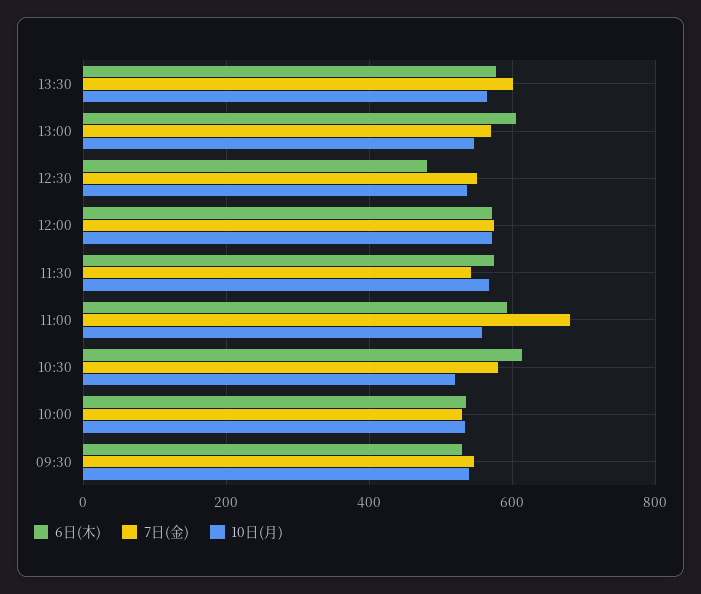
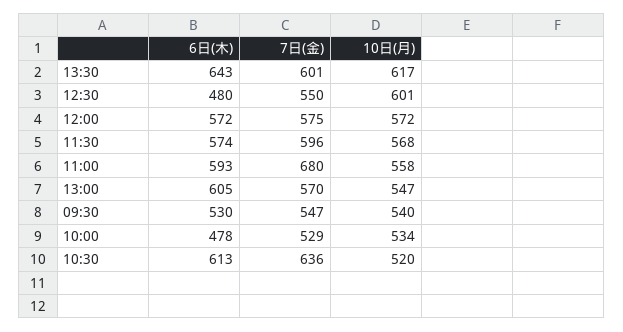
  {
    "6日(木)": {
-     "13:30": 580,
+     "13:30": 643,
      "13:00": 605,
      "12:30": 480,
      "12:00": 572,
      "11:30": 574,
      "11:00": 593,
      "10:30": 613,
-     "10:00": 540,
+     "10:00": 478,
      "09:30": 530
    },
    "7日(金)": {
      "13:30": 601,
      "13:00": 570,
      "12:30": 550,
      "12:00": 575,
-     "11:30": 540,
+     "11:30": 596,
      "11:00": 680,
-     "10:30": 580,
+     "10:30": 636,
      "10:00": 529,
      "09:30": 547
    },
    "10日(月)": {
-     "13:30": 560,
+     "13:30": 617,
      "13:00": 547,
-     "12:30": 540,
+     "12:30": 601,
      "12:00": 572,
      "11:30": 568,
      "11:00": 558,
      "10:30": 520,
      "10:00": 534,
      "09:30": 540
    }
  }

